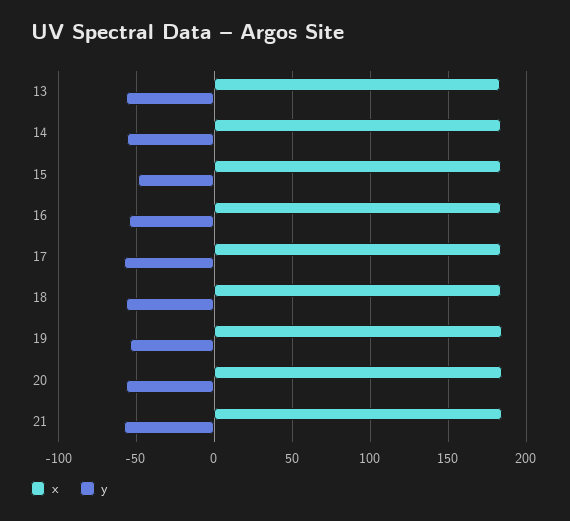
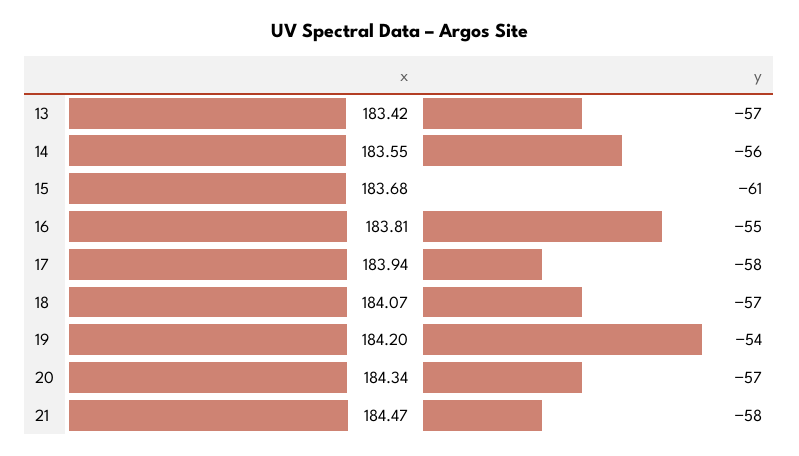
  {
    "x": {
      "13": 183.42,
      "14": 183.55,
      "15": 183.68,
      "16": 183.81,
      "17": 183.94,
      "18": 184.07,
      "19": 184.2,
      "20": 184.34,
      "21": 184.47
    },
    "y": {
      "13": -57,
      "14": -56,
-     "15": -50,
+     "15": -61,
      "16": -55,
      "17": -58,
      "18": -57,
      "19": -54,
      "20": -57,
      "21": -58
    }
  }

